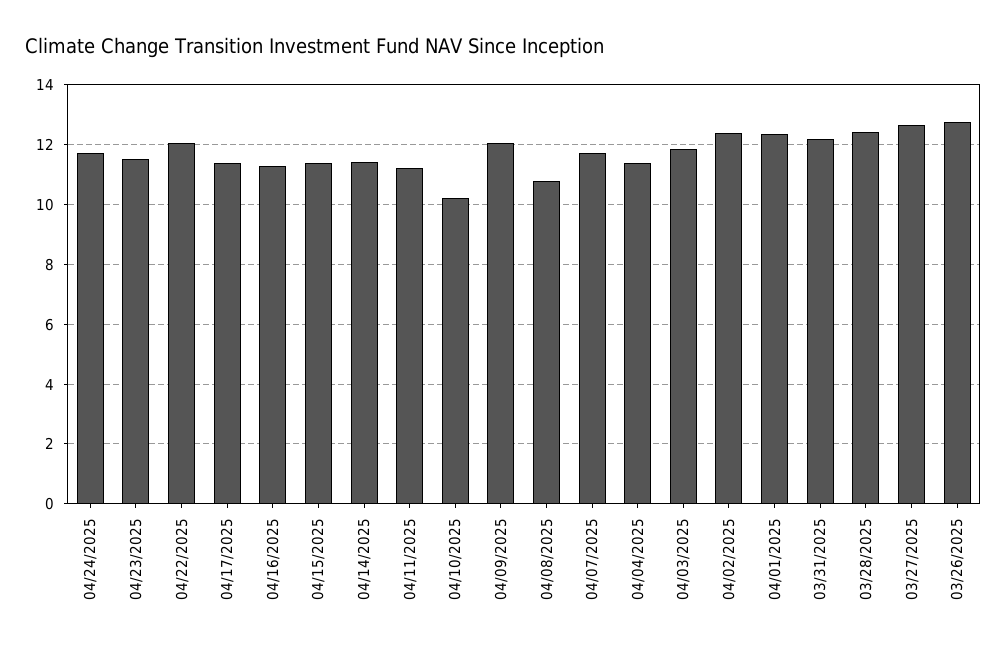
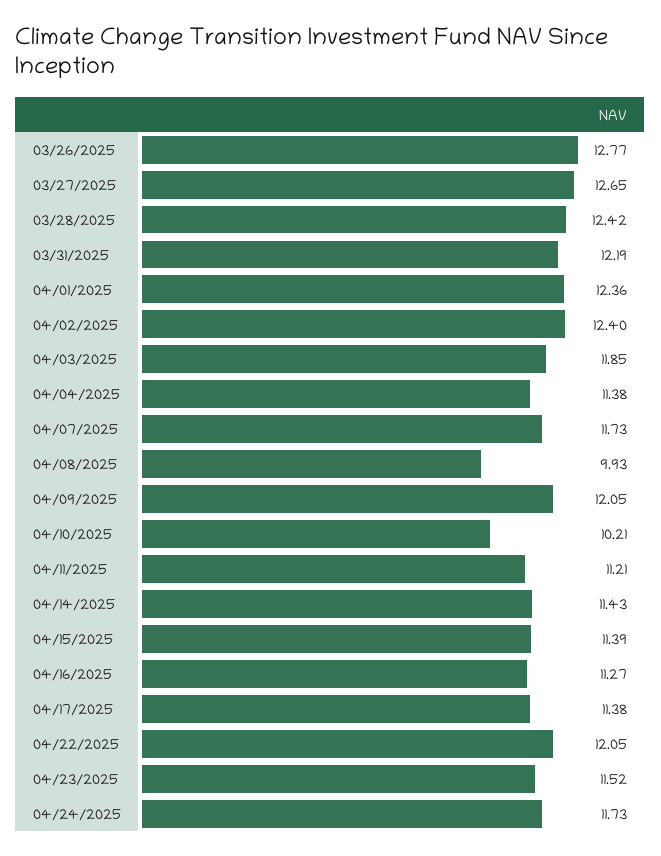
  {
    "04/24/2025": 11.73,
    "04/23/2025": 11.52,
    "04/22/2025": 12.05,
    "04/17/2025": 11.38,
    "04/16/2025": 11.27,
    "04/15/2025": 11.39,
    "04/14/2025": 11.43,
    "04/11/2025": 11.21,
    "04/10/2025": 10.21,
    "04/09/2025": 12.05,
-   "04/08/2025": 10.75,
+   "04/08/2025": 9.93,
    "04/07/2025": 11.73,
    "04/04/2025": 11.38,
    "04/03/2025": 11.85,
    "04/02/2025": 12.4,
    "04/01/2025": 12.36,
    "03/31/2025": 12.19,
    "03/28/2025": 12.42,
    "03/27/2025": 12.65,
    "03/26/2025": 12.77
  }

